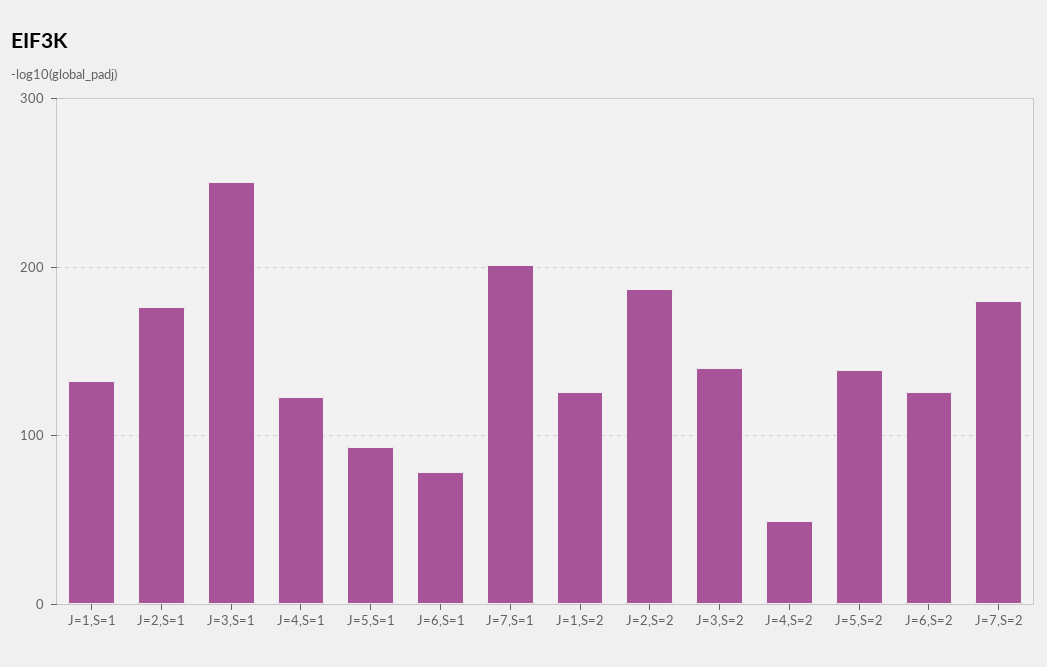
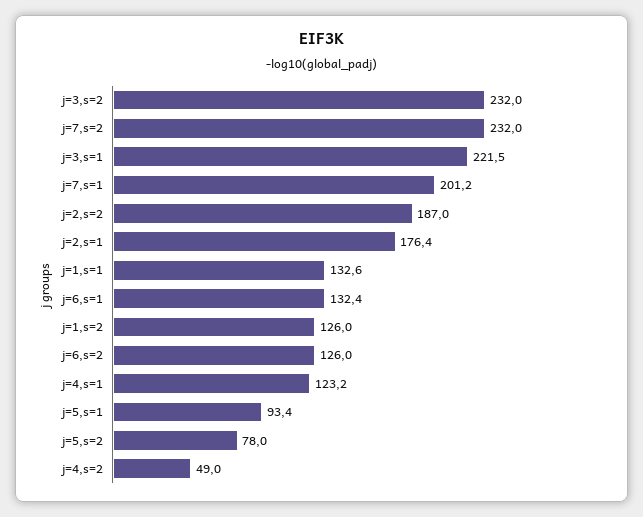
  {
    "J=1,S=1": 132.6,
    "J=2,S=1": 176.4,
-   "J=3,S=1": 250,
+   "J=3,S=1": 221.5,
    "J=4,S=1": 123.2,
    "J=5,S=1": 93.4,
-   "J=6,S=1": 80,
+   "J=6,S=1": 132.4,
    "J=7,S=1": 201.2,
    "J=1,S=2": 126,
    "J=2,S=2": 187,
-   "J=3,S=2": 140,
+   "J=3,S=2": 232,
    "J=4,S=2": 49,
-   "J=5,S=2": 140,
+   "J=5,S=2": 78,
    "J=6,S=2": 126,
-   "J=7,S=2": 180
+   "J=7,S=2": 232
  }

